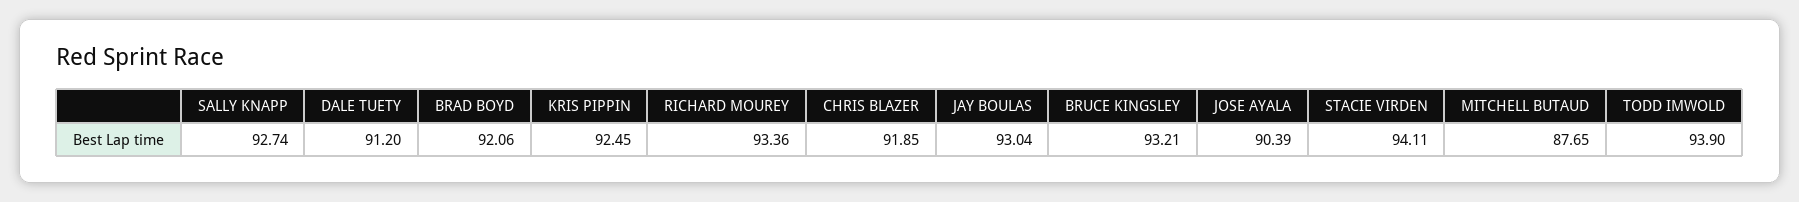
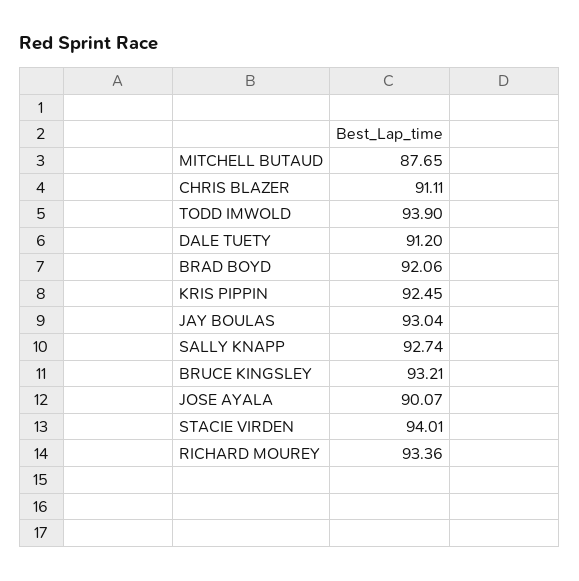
  {
    "SALLY KNAPP": 92.74,
    "DALE TUETY": 91.2,
    "BRAD BOYD": 92.06,
    "KRIS PIPPIN": 92.45,
    "RICHARD MOUREY": 93.36,
-   "CHRIS BLAZER": 91.85,
+   "CHRIS BLAZER": 91.11,
    "JAY BOULAS": 93.04,
    "BRUCE KINGSLEY": 93.21,
-   "JOSE AYALA": 90.39,
+   "JOSE AYALA": 90.07,
-   "STACIE VIRDEN": 94.11,
+   "STACIE VIRDEN": 94.01,
    "MITCHELL BUTAUD": 87.65,
    "TODD IMWOLD": 93.9
  }

